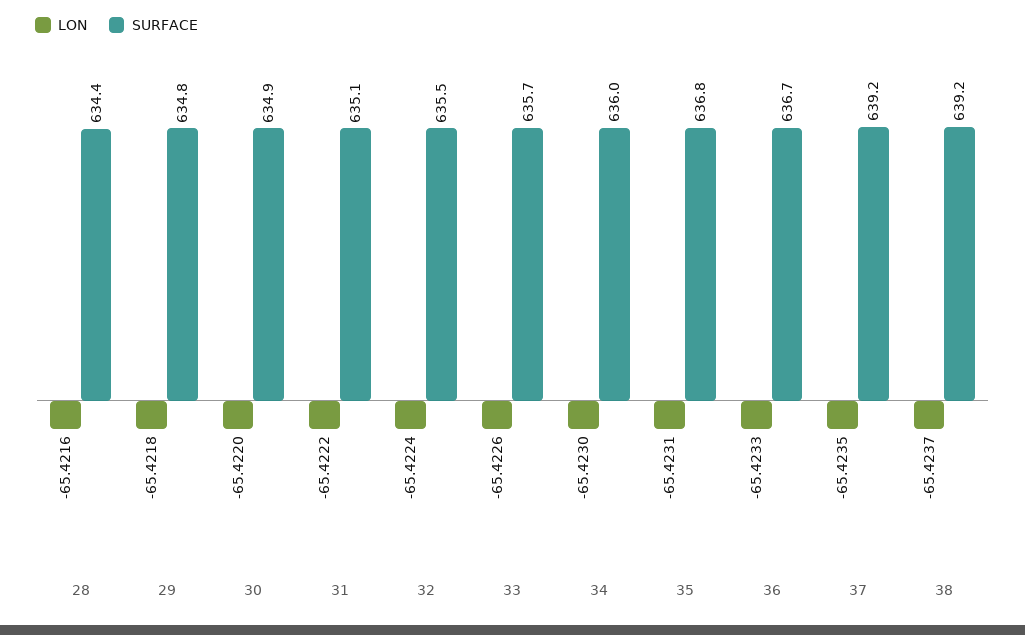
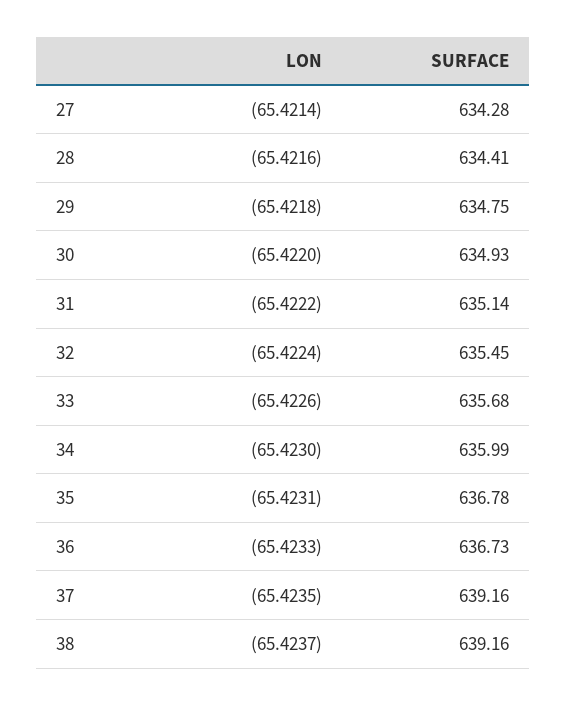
  {
    "LON": {
      "28": -65.4216,
      "29": -65.4218,
      "30": -65.422,
      "31": -65.4222,
      "32": -65.4224,
      "33": -65.4226,
      "34": -65.423,
      "35": -65.4231,
      "36": -65.4233,
      "37": -65.4235,
-     "38": -65.4237
+     "38": -65.4237,
+     "27": -65.4214
    },
    "SURFACE": {
      "28": 634.41,
      "29": 634.75,
      "30": 634.93,
      "31": 635.14,
      "32": 635.45,
      "33": 635.68,
      "34": 635.99,
      "35": 636.78,
      "36": 636.73,
      "37": 639.16,
-     "38": 639.16
+     "38": 639.16,
+     "27": 634.28
    }
  }

